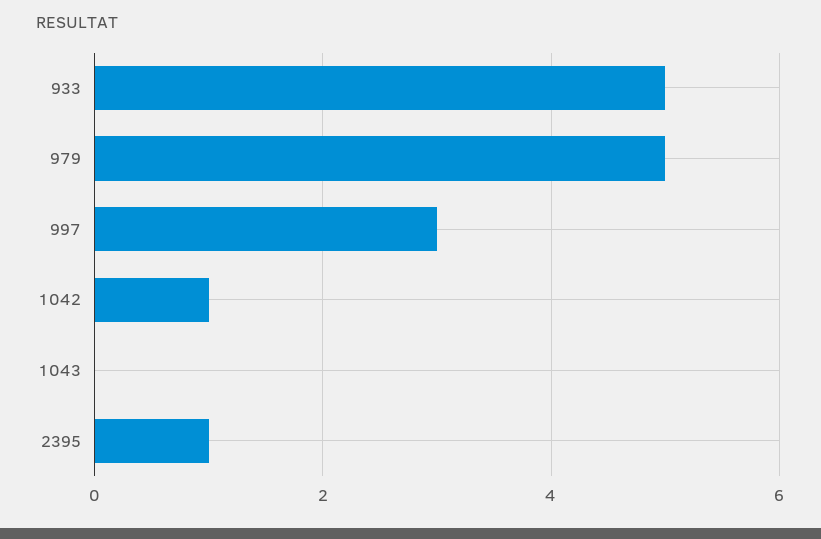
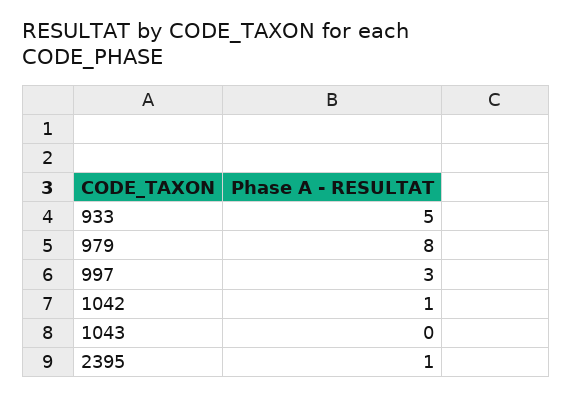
  {
    "933": 5,
-   "979": 5,
+   "979": 8,
    "997": 3,
    "1042": 1,
    "1043": 0,
    "2395": 1
  }

